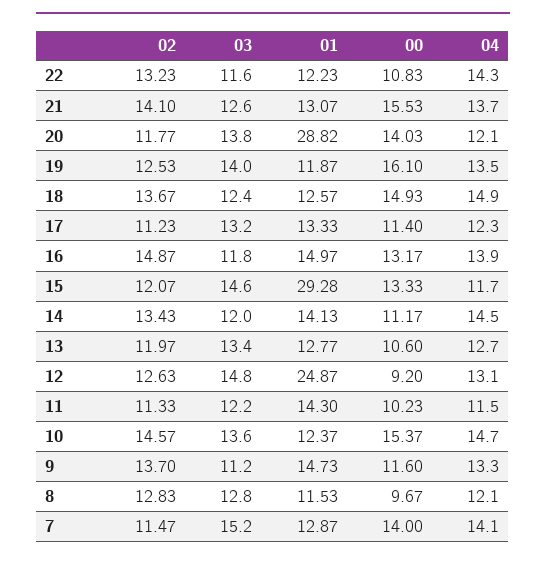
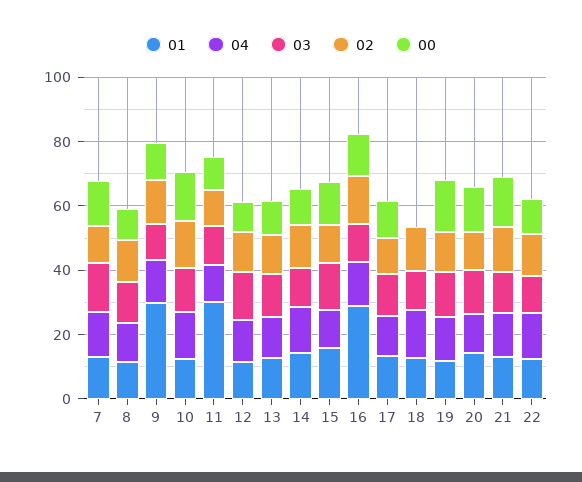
  {
    "02": {
      "22": 13.23,
      "21": 14.1,
      "20": 11.77,
      "19": 12.53,
      "18": 13.67,
      "17": 11.23,
      "16": 14.87,
      "15": 12.07,
      "14": 13.43,
      "13": 11.97,
      "12": 12.63,
      "11": 11.33,
      "10": 14.57,
      "9": 13.7,
      "8": 12.83,
      "7": 11.47
    },
    "03": {
      "22": 11.6,
      "21": 12.6,
      "20": 13.8,
      "19": 14,
      "18": 12.4,
      "17": 13.2,
      "16": 11.8,
      "15": 14.6,
      "14": 12,
      "13": 13.4,
      "12": 14.8,
      "11": 12.2,
      "10": 13.6,
      "9": 11.2,
      "8": 12.8,
      "7": 15.2
    },
    "01": {
      "22": 12.23,
      "21": 13.07,
-     "20": 28.82,
+     "20": 15,
      "19": 11.87,
      "18": 12.57,
      "17": 13.33,
-     "16": 14.97,
+     "16": 30,
-     "15": 29.28,
+     "15": 15,
      "14": 14.13,
      "13": 12.77,
-     "12": 24.87,
+     "12": 10,
-     "11": 14.3,
+     "11": 30,
      "10": 12.37,
-     "9": 14.73,
+     "9": 30,
      "8": 11.53,
      "7": 12.87
    },
    "00": {
      "22": 10.83,
      "21": 15.53,
      "20": 14.03,
      "19": 16.1,
-     "18": 14.93,
+     "18": 0,
      "17": 11.4,
      "16": 13.17,
      "15": 13.33,
      "14": 11.17,
      "13": 10.6,
      "12": 9.2,
      "11": 10.23,
      "10": 15.37,
      "9": 11.6,
      "8": 9.67,
      "7": 14
    },
    "04": {
      "22": 14.3,
      "21": 13.7,
      "20": 12.1,
      "19": 13.5,
      "18": 14.9,
      "17": 12.3,
      "16": 13.9,
      "15": 11.7,
      "14": 14.5,
      "13": 12.7,
      "12": 13.1,
      "11": 11.5,
      "10": 14.7,
      "9": 13.3,
      "8": 12.1,
      "7": 14.1
    }
  }

